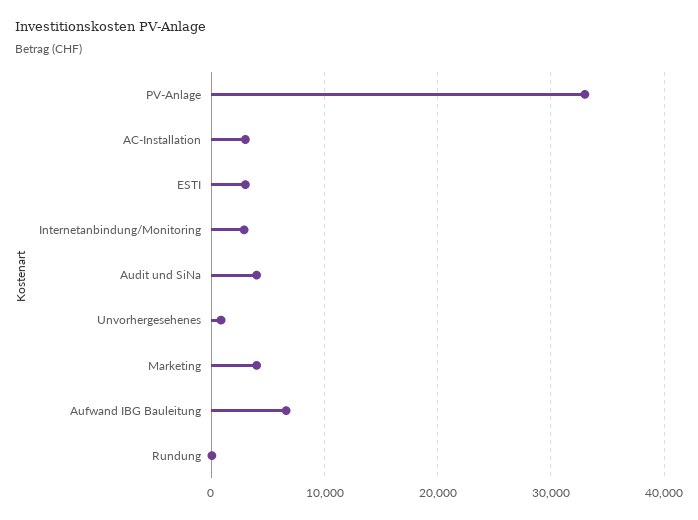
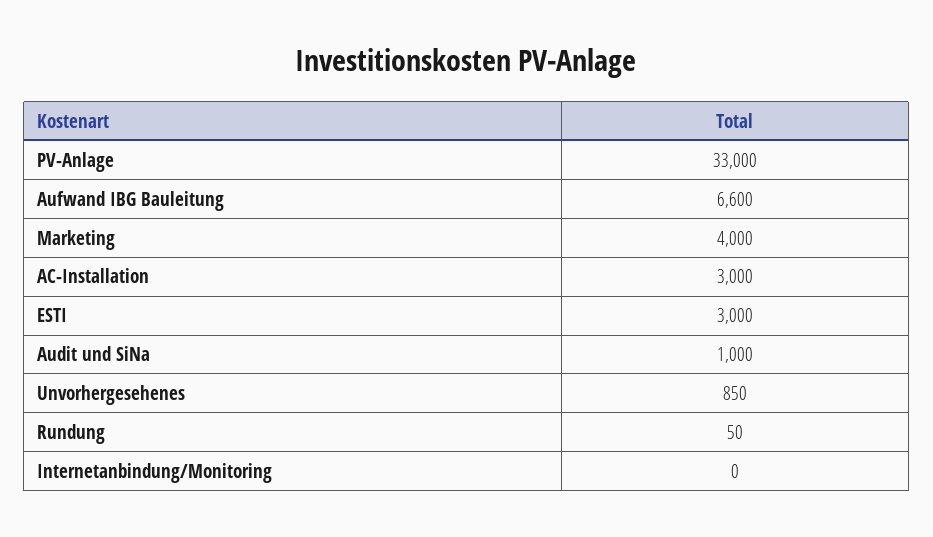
  {
    "PV-Anlage": 33000,
    "AC-Installation": 3000,
    "ESTI": 3000,
-   "Internetanbindung/Monitoring": 3000,
+   "Internetanbindung/Monitoring": 0,
-   "Audit und SiNa": 4000,
+   "Audit und SiNa": 1000,
    "Unvorhergesehenes": 850,
    "Marketing": 4000,
    "Aufwand IBG Bauleitung": 6600,
    "Rundung": 50
  }

